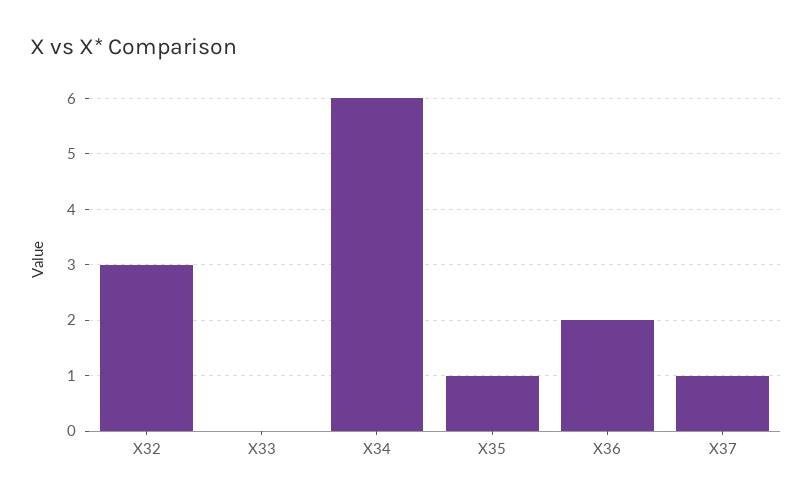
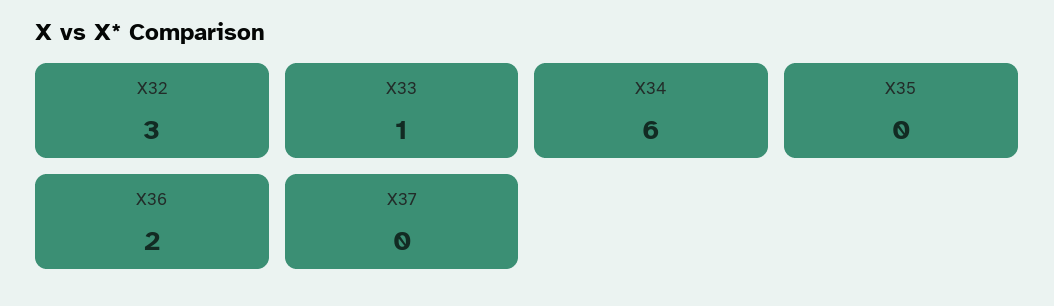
  {
    "X32": 3,
-   "X33": 0,
+   "X33": 1,
    "X34": 6,
-   "X35": 1,
+   "X35": 0,
    "X36": 2,
-   "X37": 1
+   "X37": 0
  }

